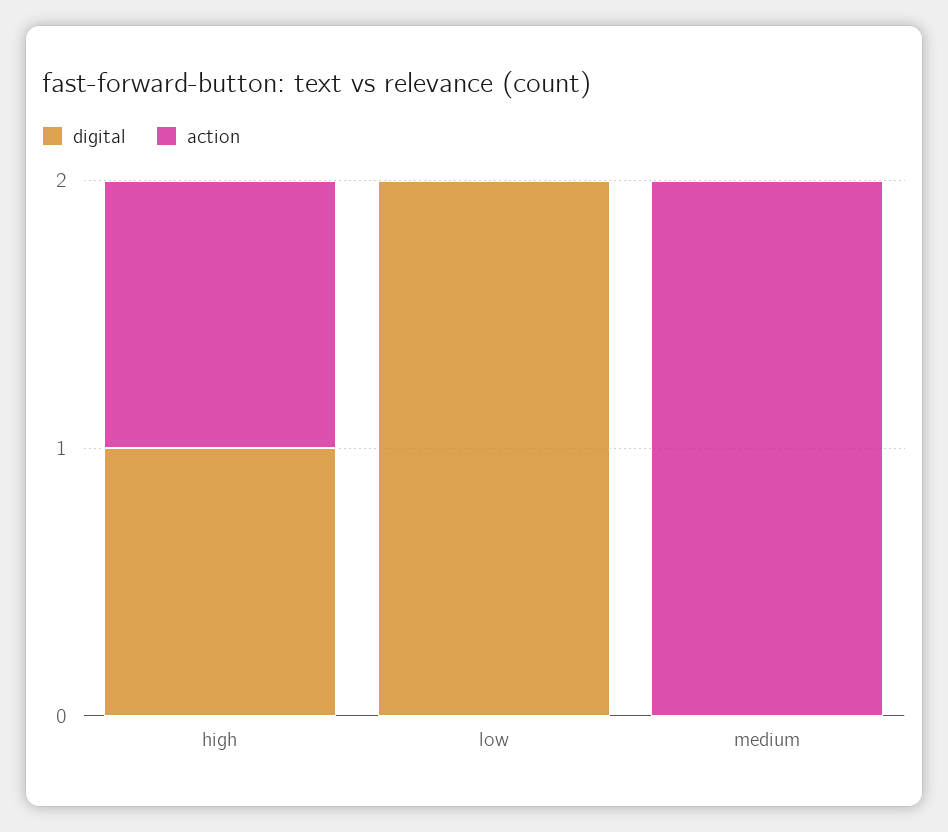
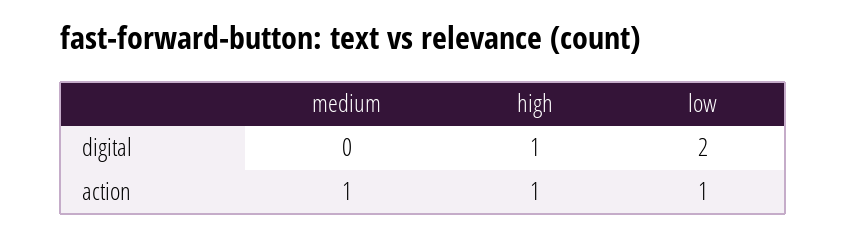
  {
    "digital": {
      "high": 1,
      "low": 2,
      "medium": 0
    },
    "action": {
      "high": 1,
-     "low": 0,
+     "low": 1,
-     "medium": 2
+     "medium": 1
    }
  }

